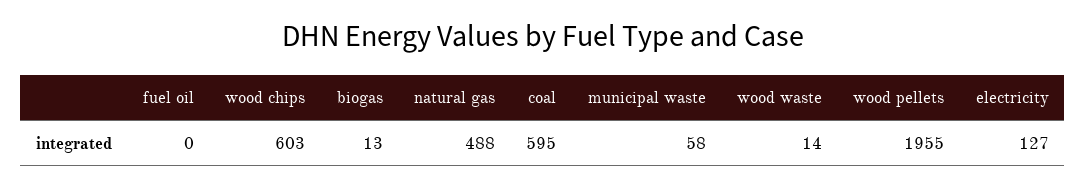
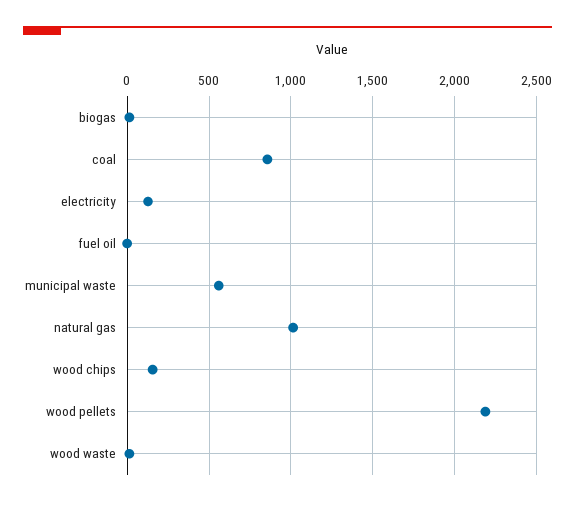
  {
    "fuel oil": 0,
-   "wood chips": 603,
+   "wood chips": 150,
    "biogas": 13,
-   "natural gas": 488,
+   "natural gas": 1000,
-   "coal": 595,
+   "coal": 850,
-   "municipal waste": 58,
+   "municipal waste": 550,
    "wood waste": 14,
-   "wood pellets": 1955,
+   "wood pellets": 2200,
    "electricity": 127
  }

